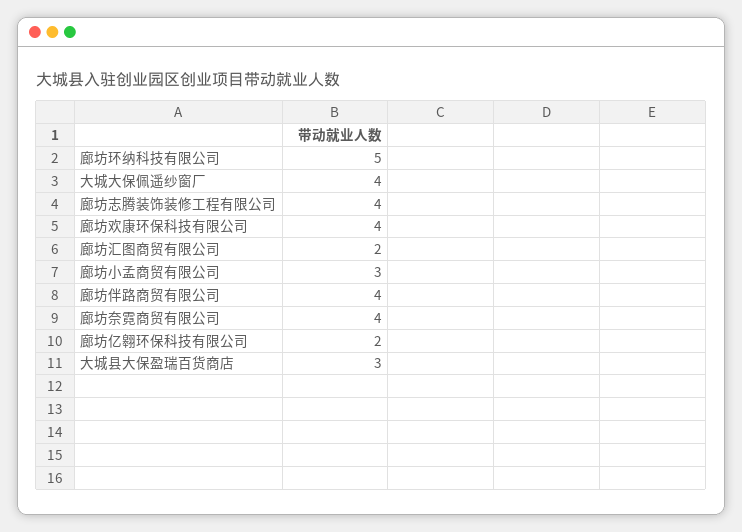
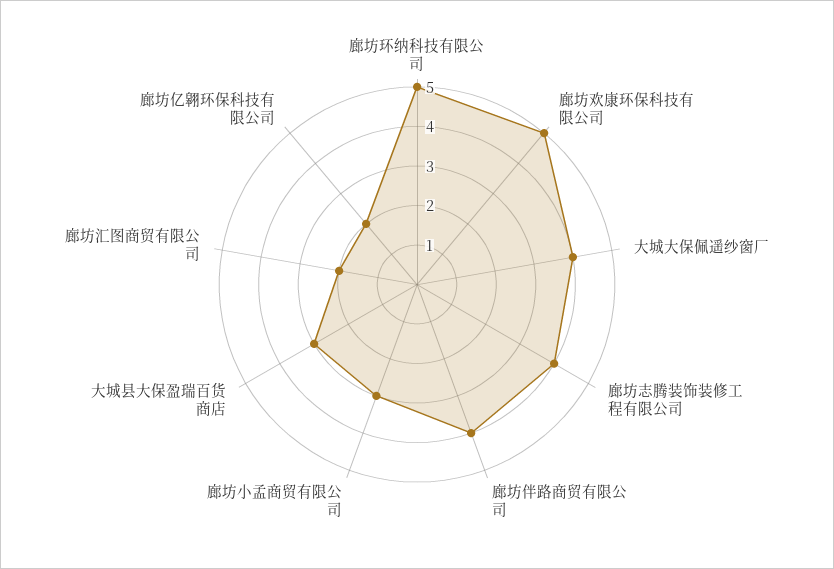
  {
    "廊坊环纳科技有限公司": 5,
    "大城大保佩遥纱窗厂": 4,
    "廊坊志腾装饰装修工程有限公司": 4,
-   "廊坊欢康环保科技有限公司": 4,
+   "廊坊欢康环保科技有限公司": 5,
    "廊坊汇图商贸有限公司": 2,
    "廊坊小孟商贸有限公司": 3,
    "廊坊伴路商贸有限公司": 4,
-   "廊坊奈霓商贸有限公司": 4,
    "廊坊亿翱环保科技有限公司": 2,
    "大城县大保盈瑞百货商店": 3
  }

